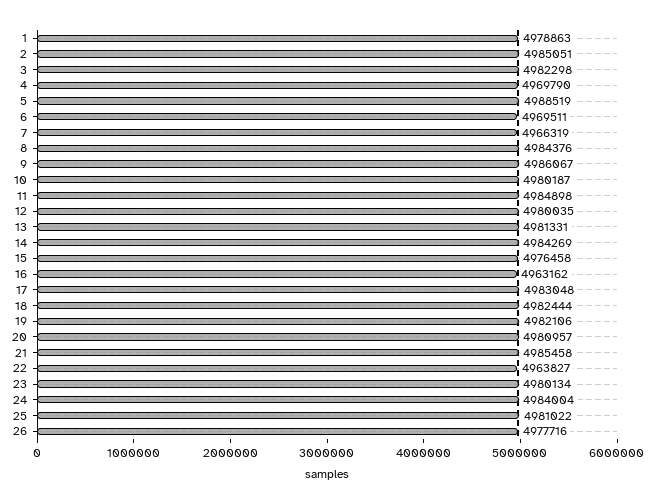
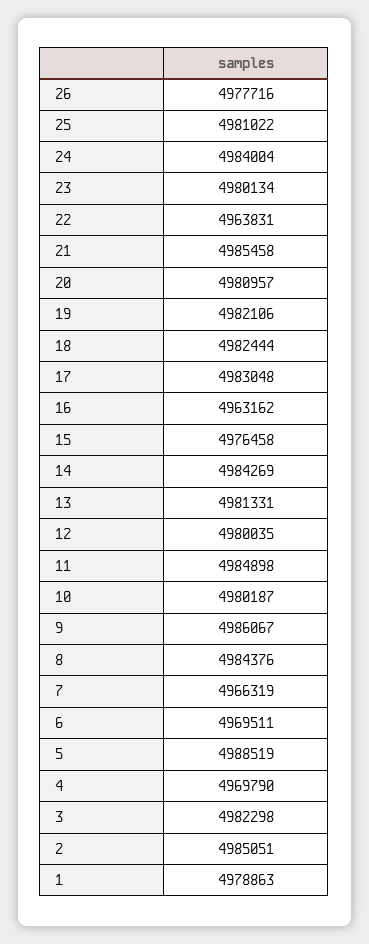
  {
    "1": 4978863,
    "2": 4985051,
    "3": 4982298,
    "4": 4969790,
    "5": 4988519,
    "6": 4969511,
    "7": 4966319,
    "8": 4984376,
    "9": 4986067,
    "10": 4980187,
    "11": 4984898,
    "12": 4980035,
    "13": 4981331,
    "14": 4984269,
    "15": 4976458,
    "16": 4963162,
    "17": 4983048,
    "18": 4982444,
    "19": 4982106,
    "20": 4980957,
    "21": 4985458,
-   "22": 4963827,
+   "22": 4963831,
    "23": 4980134,
    "24": 4984004,
    "25": 4981022,
    "26": 4977716
  }

